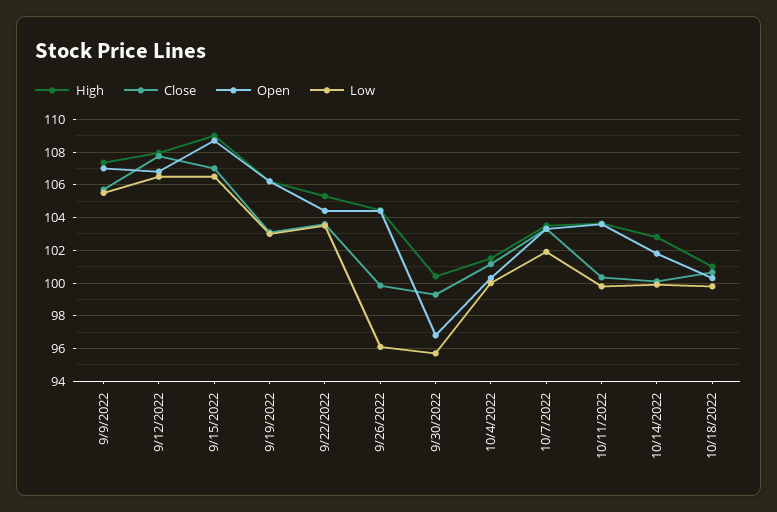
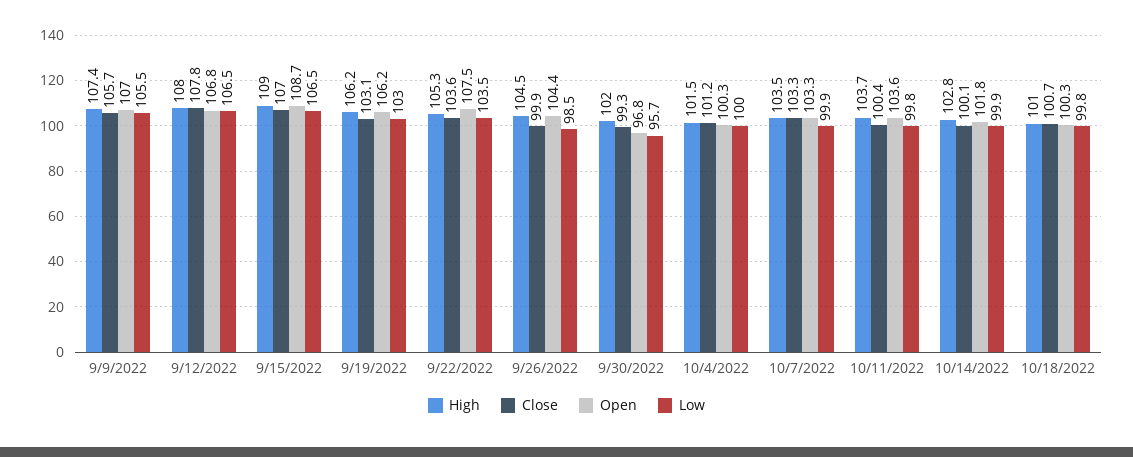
  {
    "High": {
      "9/9/2022": 107.4,
      "9/12/2022": 108,
      "9/15/2022": 109,
      "9/19/2022": 106.2,
      "9/22/2022": 105.3,
      "9/26/2022": 104.5,
-     "9/30/2022": 100.5,
+     "9/30/2022": 102,
      "10/4/2022": 101.5,
      "10/7/2022": 103.5,
      "10/11/2022": 103.7,
      "10/14/2022": 102.8,
      "10/18/2022": 101
    },
    "Close": {
      "9/9/2022": 105.7,
      "9/12/2022": 107.8,
      "9/15/2022": 107,
      "9/19/2022": 103.1,
      "9/22/2022": 103.6,
      "9/26/2022": 99.9,
      "9/30/2022": 99.3,
      "10/4/2022": 101.2,
      "10/7/2022": 103.3,
      "10/11/2022": 100.4,
      "10/14/2022": 100.1,
      "10/18/2022": 100.7
    },
    "Open": {
      "9/9/2022": 107,
      "9/12/2022": 106.8,
      "9/15/2022": 108.7,
      "9/19/2022": 106.2,
-     "9/22/2022": 104.5,
+     "9/22/2022": 107.5,
      "9/26/2022": 104.4,
      "9/30/2022": 96.8,
      "10/4/2022": 100.3,
      "10/7/2022": 103.3,
      "10/11/2022": 103.6,
      "10/14/2022": 101.8,
      "10/18/2022": 100.3
    },
    "Low": {
      "9/9/2022": 105.5,
      "9/12/2022": 106.5,
      "9/15/2022": 106.5,
      "9/19/2022": 103,
      "9/22/2022": 103.5,
-     "9/26/2022": 96,
+     "9/26/2022": 98.5,
      "9/30/2022": 95.7,
      "10/4/2022": 100,
-     "10/7/2022": 102,
+     "10/7/2022": 99.9,
      "10/11/2022": 99.8,
      "10/14/2022": 99.9,
      "10/18/2022": 99.8
    }
  }

